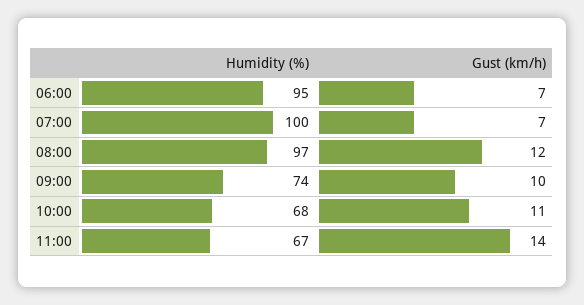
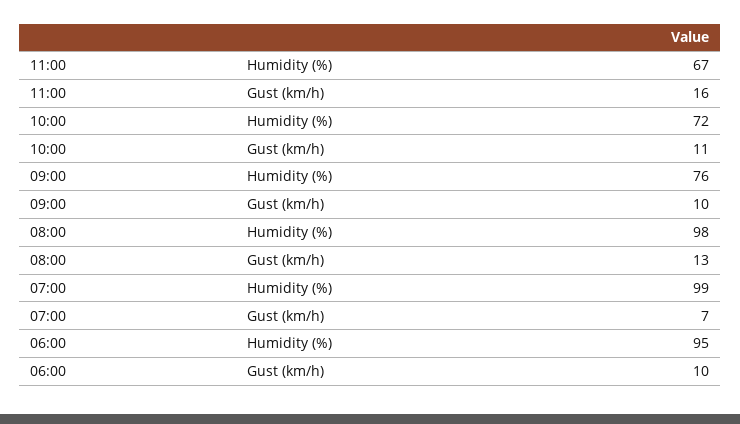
  {
    "Humidity (%)": {
      "06:00": 95,
-     "07:00": 100,
+     "07:00": 99,
-     "08:00": 97,
+     "08:00": 98,
-     "09:00": 74,
+     "09:00": 76,
-     "10:00": 68,
+     "10:00": 72,
      "11:00": 67
    },
    "Gust (km/h)": {
-     "06:00": 7,
+     "06:00": 10,
      "07:00": 7,
-     "08:00": 12,
+     "08:00": 13,
      "09:00": 10,
      "10:00": 11,
-     "11:00": 14
+     "11:00": 16
    }
  }

